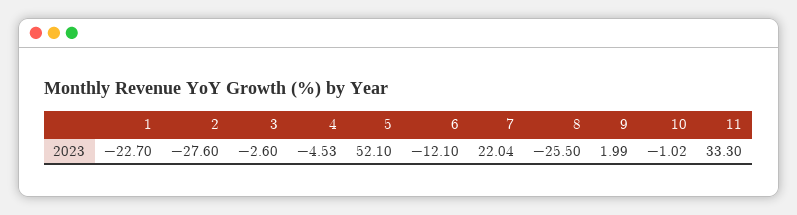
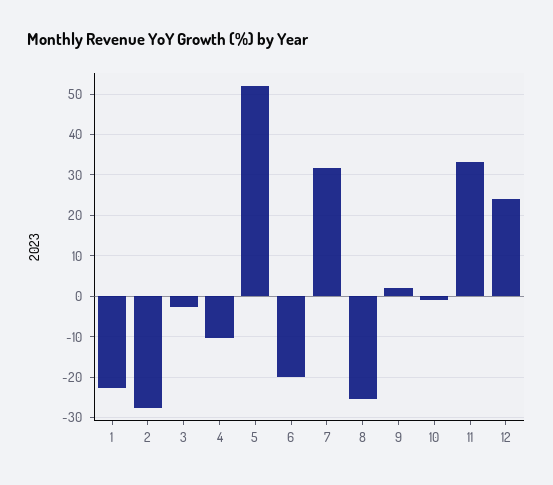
  {
    "1": -22.7,
    "2": -27.6,
    "3": -2.6,
-   "4": -4.53,
+   "4": -10,
    "5": 52.1,
-   "6": -12.1,
+   "6": -20,
-   "7": 22.04,
+   "7": 32,
    "8": -25.5,
    "9": 1.99,
    "10": -1.02,
-   "11": 33.3
+   "11": 33.3,
+   "12": 24
  }

